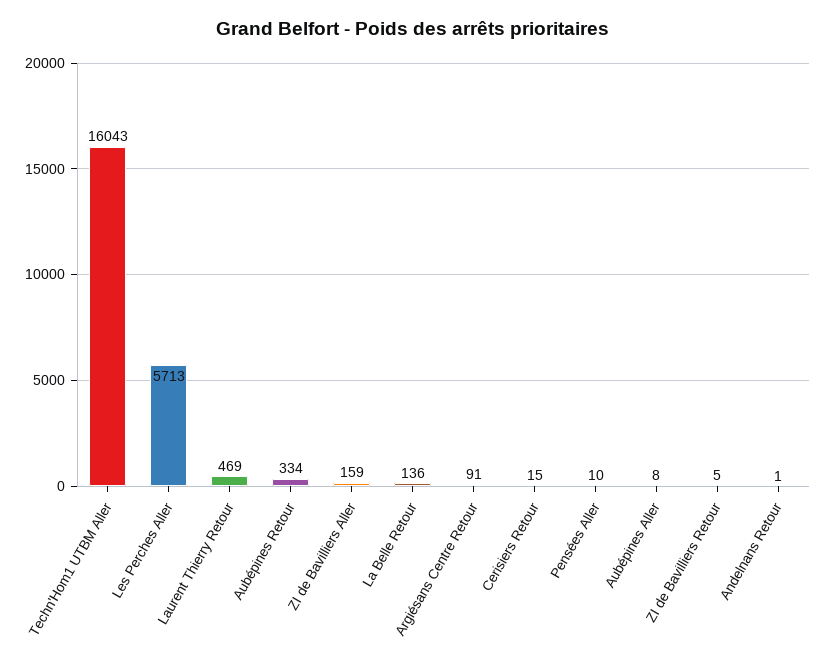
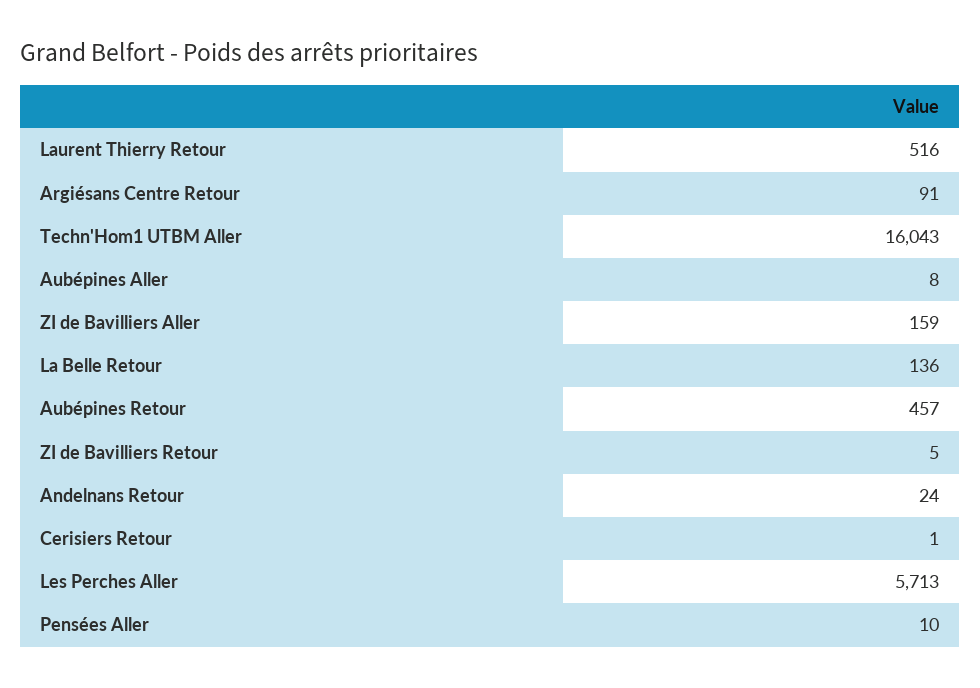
  {
    "Techn'Hom1 UTBM Aller": 16043,
    "Les Perches Aller": 5713,
-   "Laurent Thierry Retour": 469,
+   "Laurent Thierry Retour": 516,
-   "Aubépines Retour": 334,
+   "Aubépines Retour": 457,
    "ZI de Bavilliers Aller": 159,
    "La Belle Retour": 136,
    "Argiésans Centre Retour": 91,
-   "Cerisiers Retour": 15,
+   "Cerisiers Retour": 1,
    "Pensées Aller": 10,
    "Aubépines Aller": 8,
    "ZI de Bavilliers Retour": 5,
-   "Andelnans Retour": 1
+   "Andelnans Retour": 24
  }

